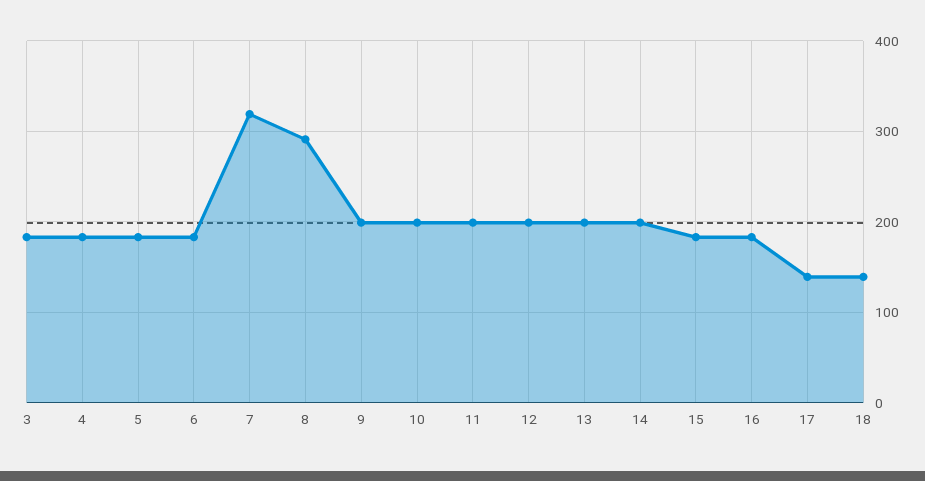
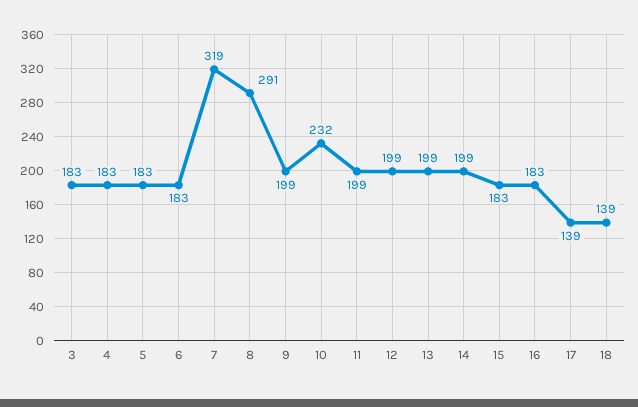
  {
    "3": 183,
    "4": 183,
    "5": 183,
    "6": 183,
    "7": 319,
    "8": 291,
    "9": 199,
-   "10": 200,
+   "10": 232,
    "11": 199,
    "12": 199,
    "13": 199,
    "14": 199,
    "15": 183,
    "16": 183,
    "17": 139,
    "18": 139
  }

